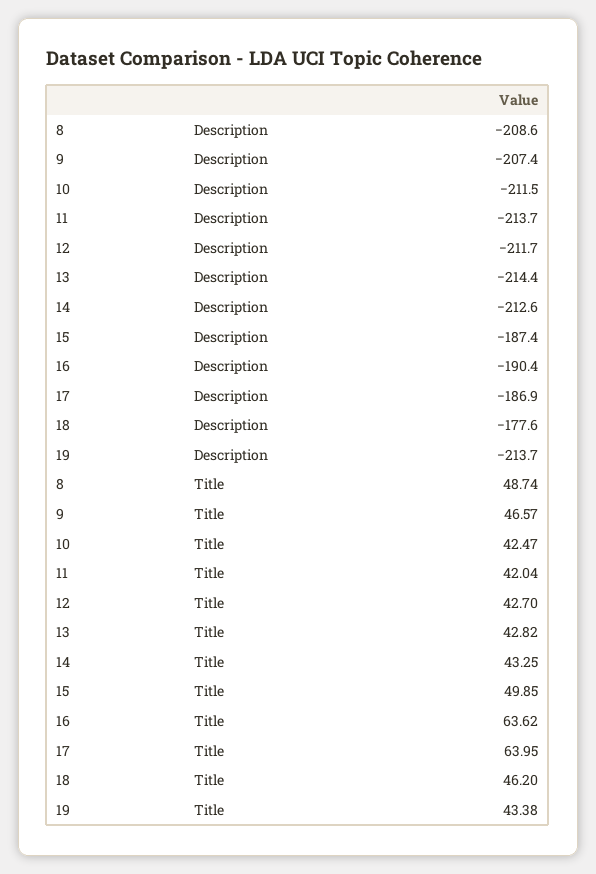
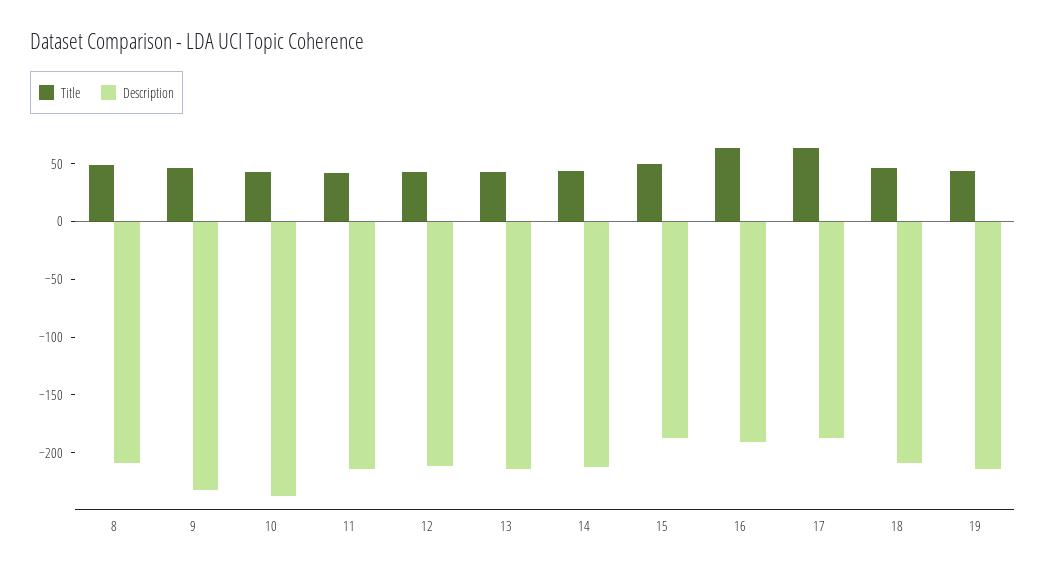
  {
    "Description": {
      "8": -208.6,
-     "9": -207.4,
+     "9": -230,
-     "10": -211.5,
+     "10": -240,
      "11": -213.7,
      "12": -211.7,
      "13": -214.4,
      "14": -212.6,
      "15": -187.4,
      "16": -190.4,
      "17": -186.9,
-     "18": -177.6,
+     "18": -210,
      "19": -213.7
    },
    "Title": {
      "8": 48.74,
      "9": 46.57,
      "10": 42.47,
      "11": 42.04,
      "12": 42.7,
      "13": 42.82,
      "14": 43.25,
      "15": 49.85,
      "16": 63.62,
      "17": 63.95,
      "18": 46.2,
      "19": 43.38
    }
  }

